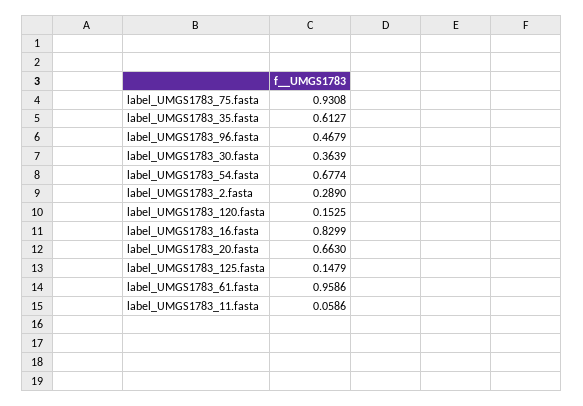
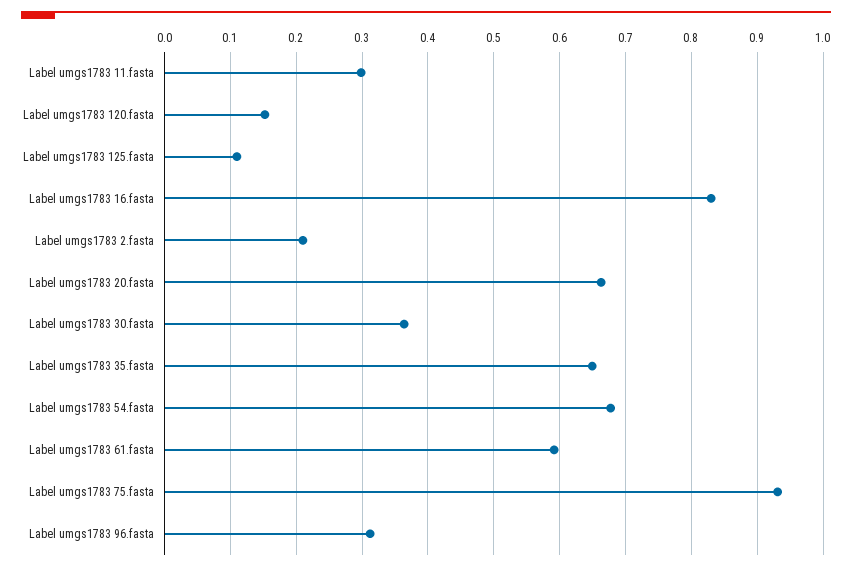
  {
    "label_UMGS1783_75.fasta": 0.9308,
-   "label_UMGS1783_35.fasta": 0.6127,
+   "label_UMGS1783_35.fasta": 0.65,
-   "label_UMGS1783_96.fasta": 0.4679,
+   "label_UMGS1783_96.fasta": 0.31,
    "label_UMGS1783_30.fasta": 0.3639,
    "label_UMGS1783_54.fasta": 0.6774,
-   "label_UMGS1783_2.fasta": 0.289,
+   "label_UMGS1783_2.fasta": 0.21,
    "label_UMGS1783_120.fasta": 0.1525,
    "label_UMGS1783_16.fasta": 0.8299,
    "label_UMGS1783_20.fasta": 0.663,
-   "label_UMGS1783_125.fasta": 0.1479,
+   "label_UMGS1783_125.fasta": 0.11,
-   "label_UMGS1783_61.fasta": 0.9586,
+   "label_UMGS1783_61.fasta": 0.59,
-   "label_UMGS1783_11.fasta": 0.0586
+   "label_UMGS1783_11.fasta": 0.3
  }

